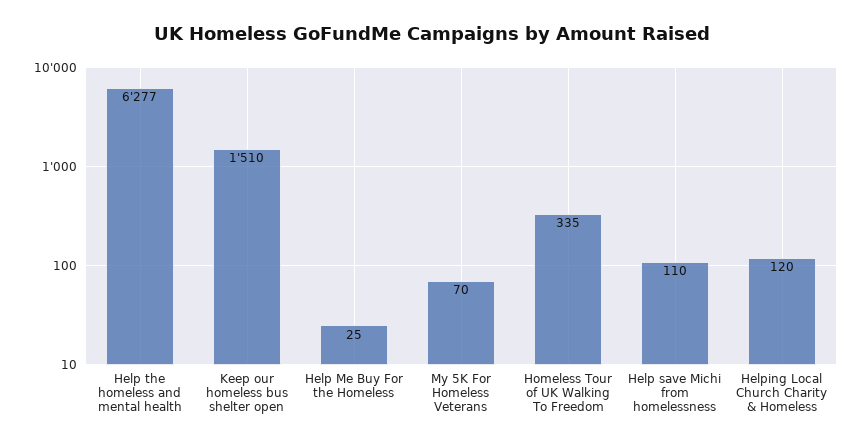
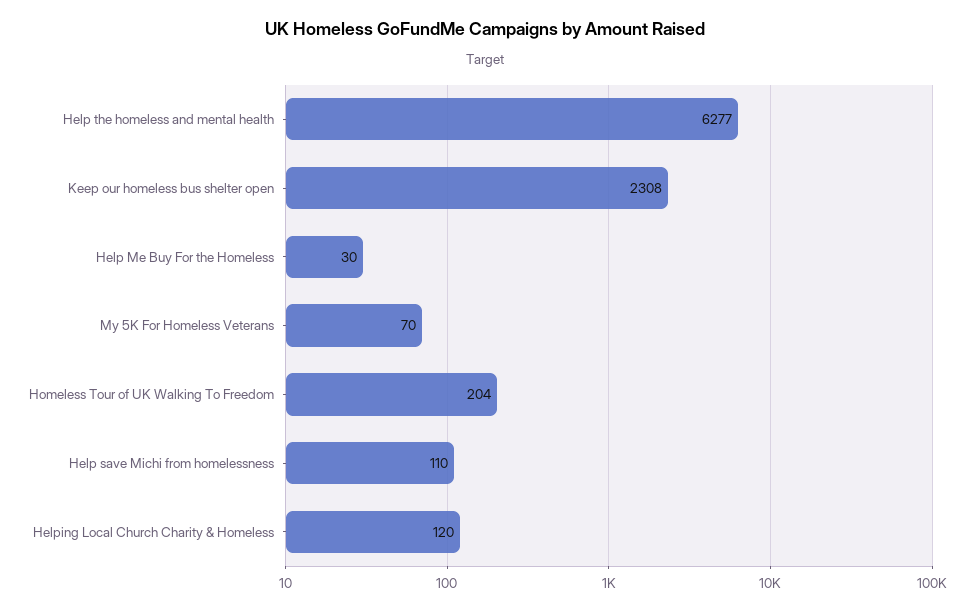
  {
    "Help the homeless and mental health": 6277,
-   "Keep our homeless bus shelter open": 1510,
+   "Keep our homeless bus shelter open": 2308,
-   "Help Me Buy For the Homeless": 25,
+   "Help Me Buy For the Homeless": 30,
    "My 5K For Homeless Veterans": 70,
-   "Homeless Tour of UK Walking To Freedom": 335,
+   "Homeless Tour of UK Walking To Freedom": 204,
    "Help save Michi from homelessness": 110,
    "Helping Local Church Charity & Homeless": 120
  }

